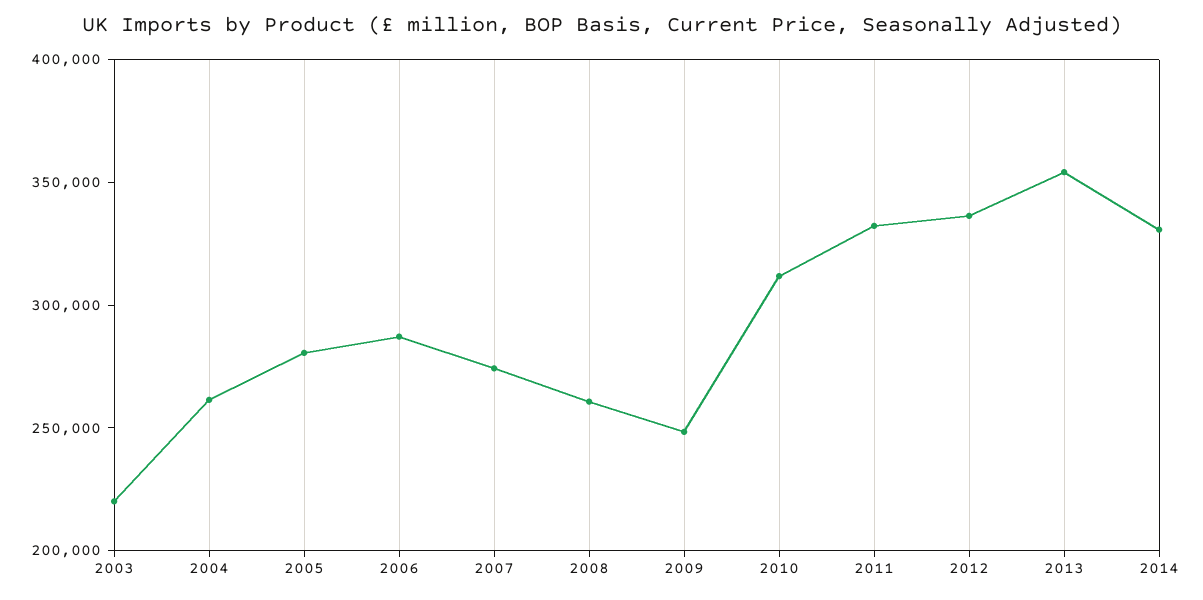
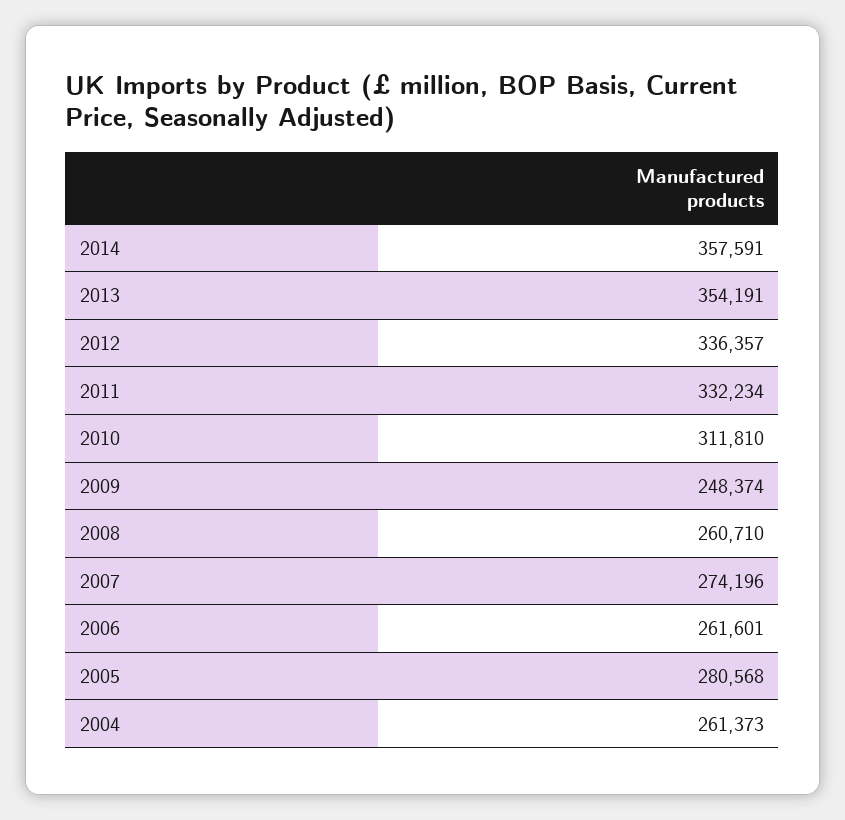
  {
-   "2003": 220000,
    "2004": 261373,
    "2005": 280568,
-   "2006": 290000,
+   "2006": 261601,
    "2007": 274196,
    "2008": 260710,
    "2009": 248374,
    "2010": 311810,
    "2011": 332234,
    "2012": 336357,
    "2013": 354191,
-   "2014": 330000
+   "2014": 357591
  }

